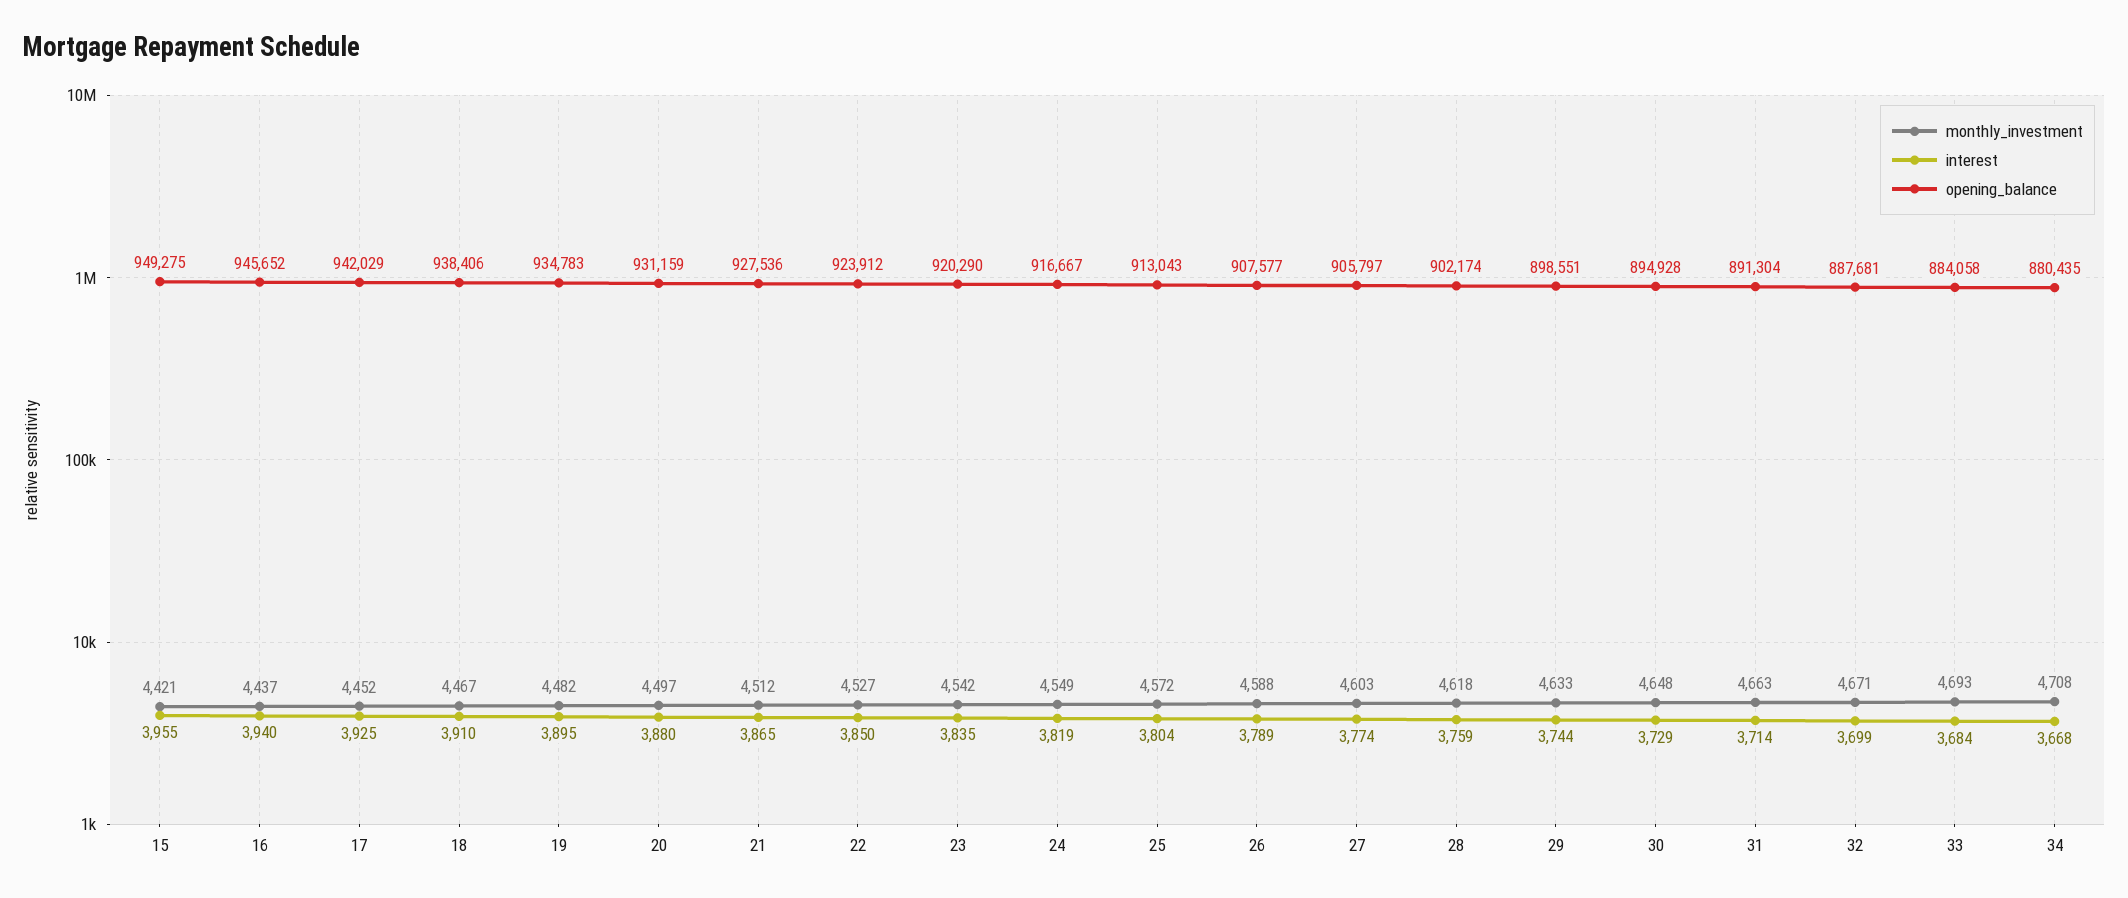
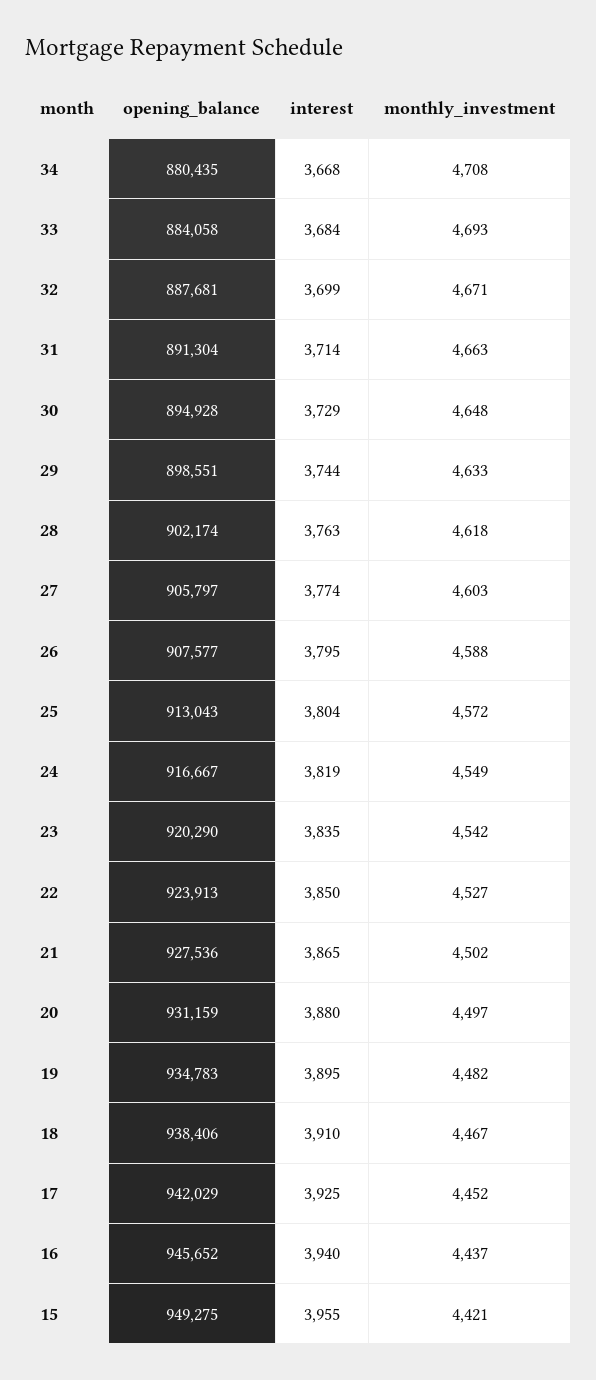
  {
    "monthly_investment": {
      "15": 4421,
      "16": 4437,
      "17": 4452,
      "18": 4467,
      "19": 4482,
      "20": 4497,
-     "21": 4512,
+     "21": 4502,
      "22": 4527,
      "23": 4542,
      "24": 4549,
      "25": 4572,
      "26": 4588,
      "27": 4603,
      "28": 4618,
      "29": 4633,
      "30": 4648,
      "31": 4663,
      "32": 4671,
      "33": 4693,
      "34": 4708
    },
    "interest": {
      "15": 3955,
      "16": 3940,
      "17": 3925,
      "18": 3910,
      "19": 3895,
      "20": 3880,
      "21": 3865,
      "22": 3850,
      "23": 3835,
      "24": 3819,
      "25": 3804,
-     "26": 3789,
+     "26": 3795,
      "27": 3774,
-     "28": 3759,
+     "28": 3763,
      "29": 3744,
      "30": 3729,
      "31": 3714,
      "32": 3699,
      "33": 3684,
      "34": 3668
    },
    "opening_balance": {
      "15": 949275,
      "16": 945652,
      "17": 942029,
      "18": 938406,
      "19": 934783,
      "20": 931159,
      "21": 927536,
-     "22": 923912,
+     "22": 923913,
      "23": 920290,
      "24": 916667,
      "25": 913043,
      "26": 907577,
      "27": 905797,
      "28": 902174,
      "29": 898551,
      "30": 894928,
      "31": 891304,
      "32": 887681,
      "33": 884058,
      "34": 880435
    }
  }

